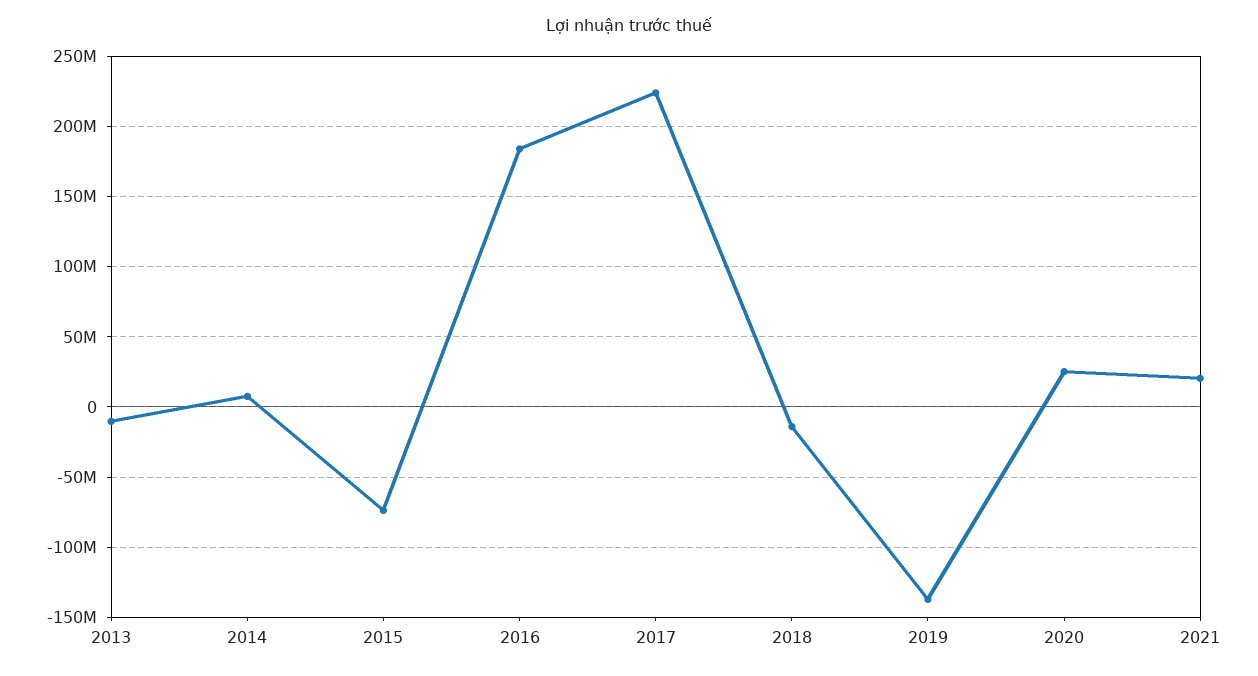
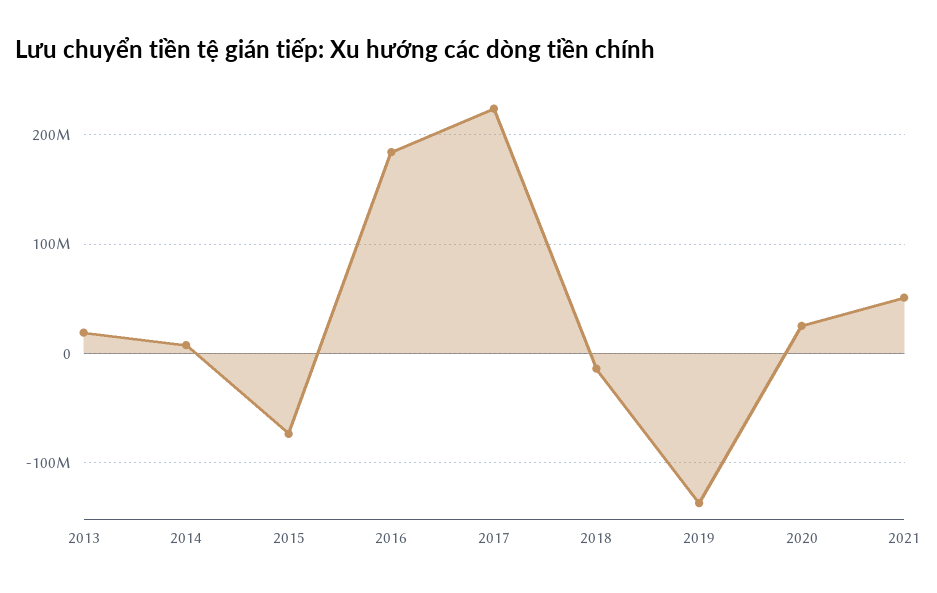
  {
-   "2013": -10000000,
+   "2013": 20000000,
    "2014": 10000000,
    "2015": -75000000,
    "2016": 185000000,
    "2017": 225000000,
    "2018": -15000000,
    "2019": -135000000,
    "2020": 25000000,
-   "2021": 20000000
+   "2021": 50000000
  }

